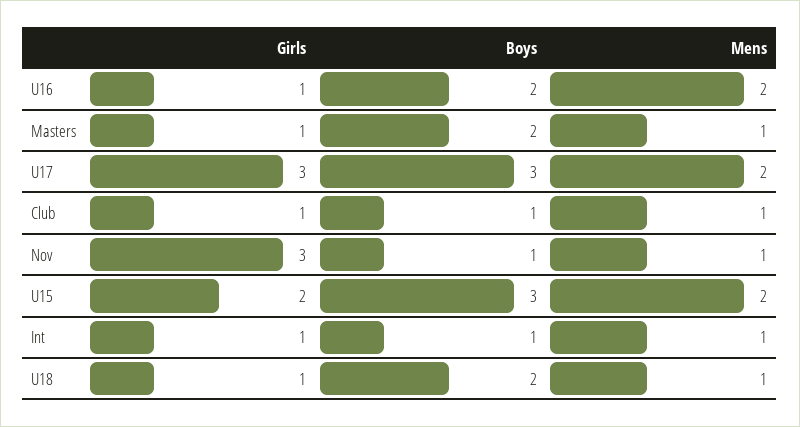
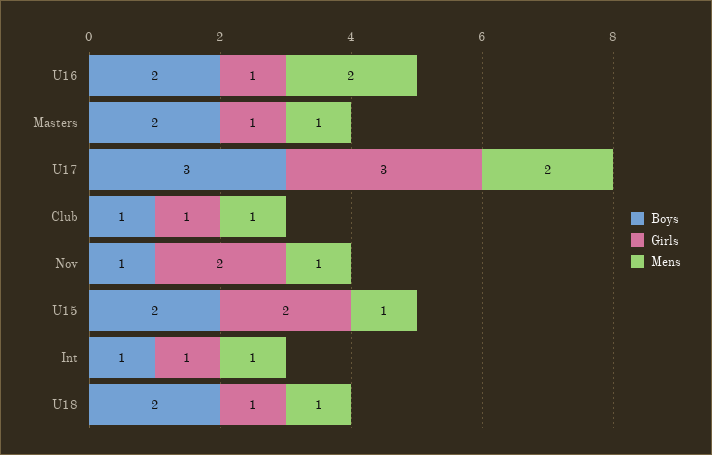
  {
    "Girls": {
      "U16": 1,
      "Masters": 1,
      "U17": 3,
      "Club": 1,
-     "Nov": 3,
+     "Nov": 2,
      "U15": 2,
      "Int": 1,
      "U18": 1
    },
    "Boys": {
      "U16": 2,
      "Masters": 2,
      "U17": 3,
      "Club": 1,
      "Nov": 1,
-     "U15": 3,
+     "U15": 2,
      "Int": 1,
      "U18": 2
    },
    "Mens": {
      "U16": 2,
      "Masters": 1,
      "U17": 2,
      "Club": 1,
      "Nov": 1,
-     "U15": 2,
+     "U15": 1,
      "Int": 1,
      "U18": 1
    }
  }

